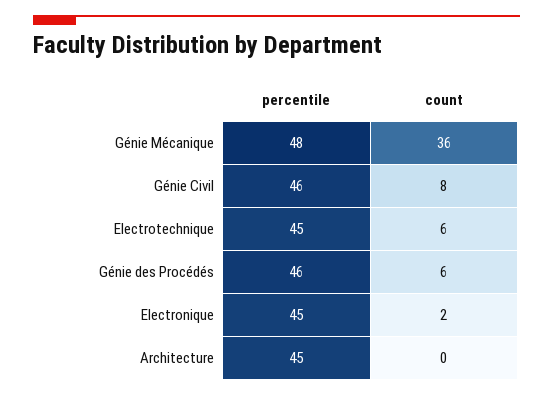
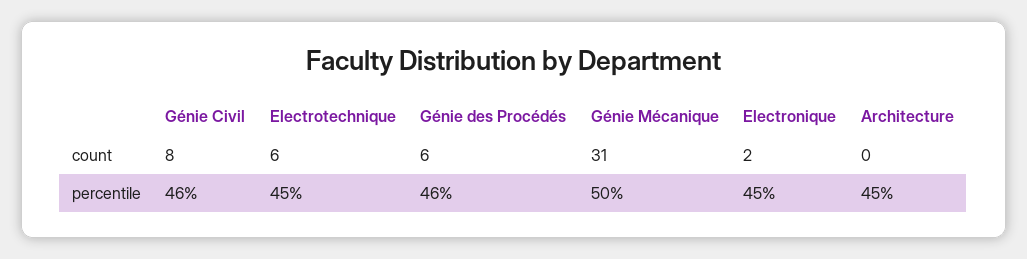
  {
    "percentile": {
-     "Génie Mécanique": 48,
+     "Génie Mécanique": 50,
      "Génie Civil": 46,
      "Electrotechnique": 45,
      "Génie des Procédés": 46,
      "Electronique": 45,
      "Architecture": 45
    },
    "count": {
-     "Génie Mécanique": 36,
+     "Génie Mécanique": 31,
      "Génie Civil": 8,
      "Electrotechnique": 6,
      "Génie des Procédés": 6,
      "Electronique": 2,
      "Architecture": 0
    }
  }

